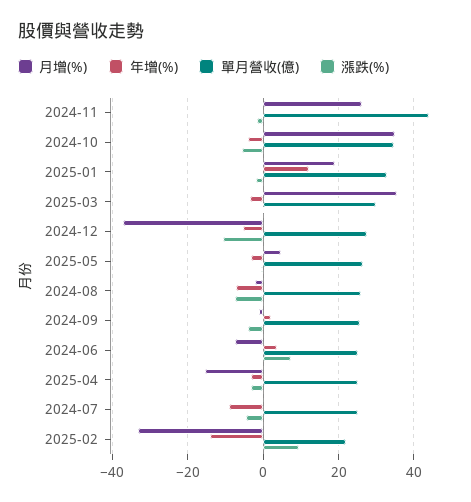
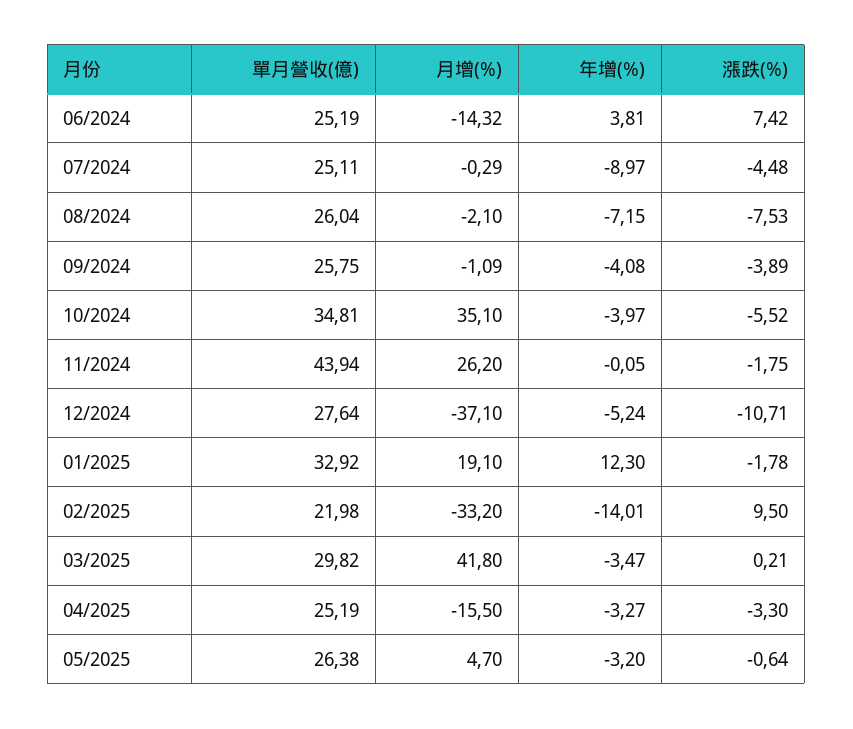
  {
    "月增(%)": {
      "2024-11": 26.2,
      "2024-10": 35.1,
      "2025-01": 19.1,
-     "2025-03": 36,
+     "2025-03": 41.8,
      "2024-12": -37.1,
      "2025-05": 4.7,
      "2024-08": -2.1,
      "2024-09": -1.09,
-     "2024-06": -8,
+     "2024-06": -14.32,
      "2025-04": -15.5,
      "2024-07": -0.29,
      "2025-02": -33.2
    },
    "年增(%)": {
      "2024-11": -0.05,
      "2024-10": -3.97,
      "2025-01": 12.3,
      "2025-03": -3.47,
      "2024-12": -5.24,
      "2025-05": -3.2,
      "2024-08": -7.15,
-     "2024-09": 2,
+     "2024-09": -4.08,
      "2024-06": 3.81,
      "2025-04": -3.27,
      "2024-07": -8.97,
      "2025-02": -14.01
    },
    "單月營收(億)": {
      "2024-11": 43.94,
      "2024-10": 34.81,
      "2025-01": 32.92,
      "2025-03": 29.82,
      "2024-12": 27.64,
      "2025-05": 26.38,
      "2024-08": 26.04,
      "2024-09": 25.75,
      "2024-06": 25.19,
      "2025-04": 25.19,
      "2024-07": 25.11,
      "2025-02": 21.98
    },
    "漲跌(%)": {
      "2024-11": -1.75,
      "2024-10": -5.52,
      "2025-01": -1.78,
      "2025-03": 0.21,
      "2024-12": -10.71,
      "2025-05": -0.64,
      "2024-08": -7.53,
      "2024-09": -3.89,
      "2024-06": 7.42,
      "2025-04": -3.3,
      "2024-07": -4.48,
      "2025-02": 9.5
    }
  }

